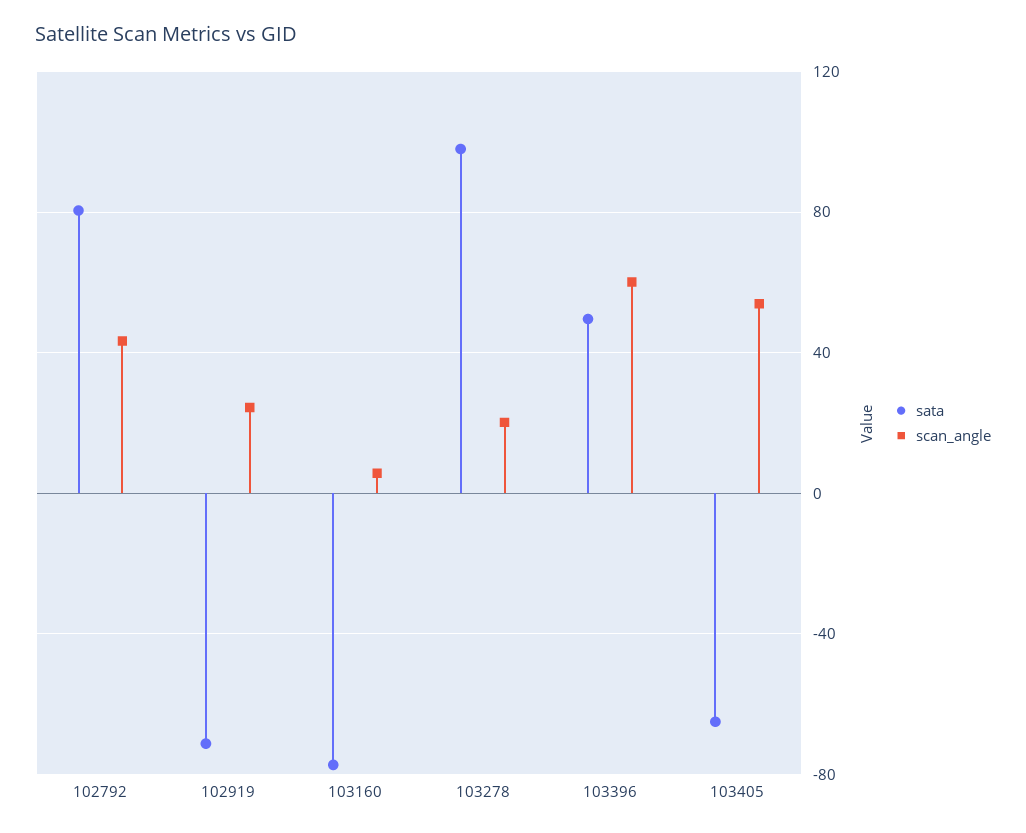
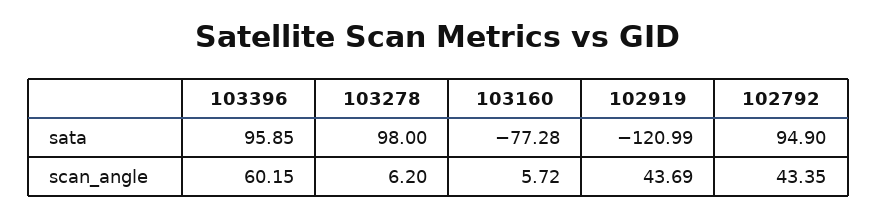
  {
    "sata": {
-     "102792": 80,
+     "102792": 94.9,
-     "102919": -70,
+     "102919": -120.99,
      "103160": -77.28,
      "103278": 98,
-     "103396": 50,
+     "103396": 95.85
-     "103405": -65
    },
    "scan_angle": {
      "102792": 43.35,
-     "102919": 25,
+     "102919": 43.69,
      "103160": 5.72,
-     "103278": 20,
+     "103278": 6.2,
-     "103396": 60.15,
+     "103396": 60.15
-     "103405": 55
    }
  }

